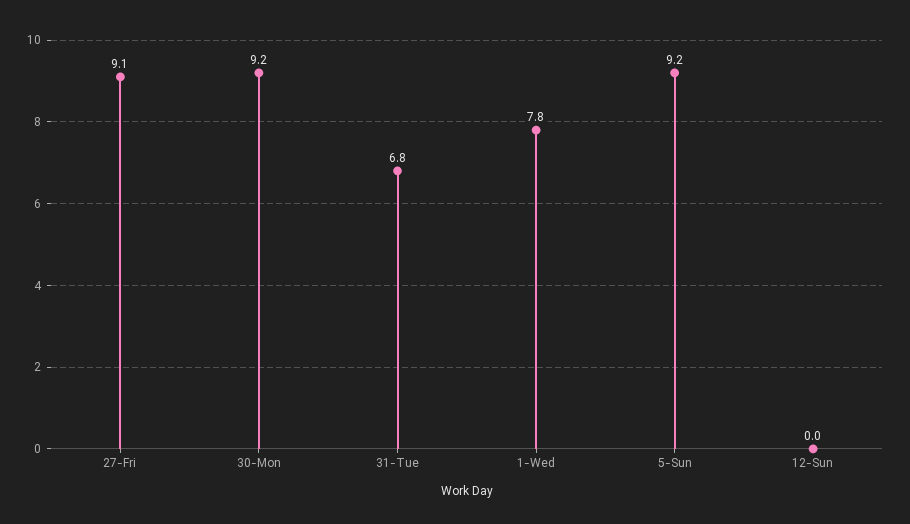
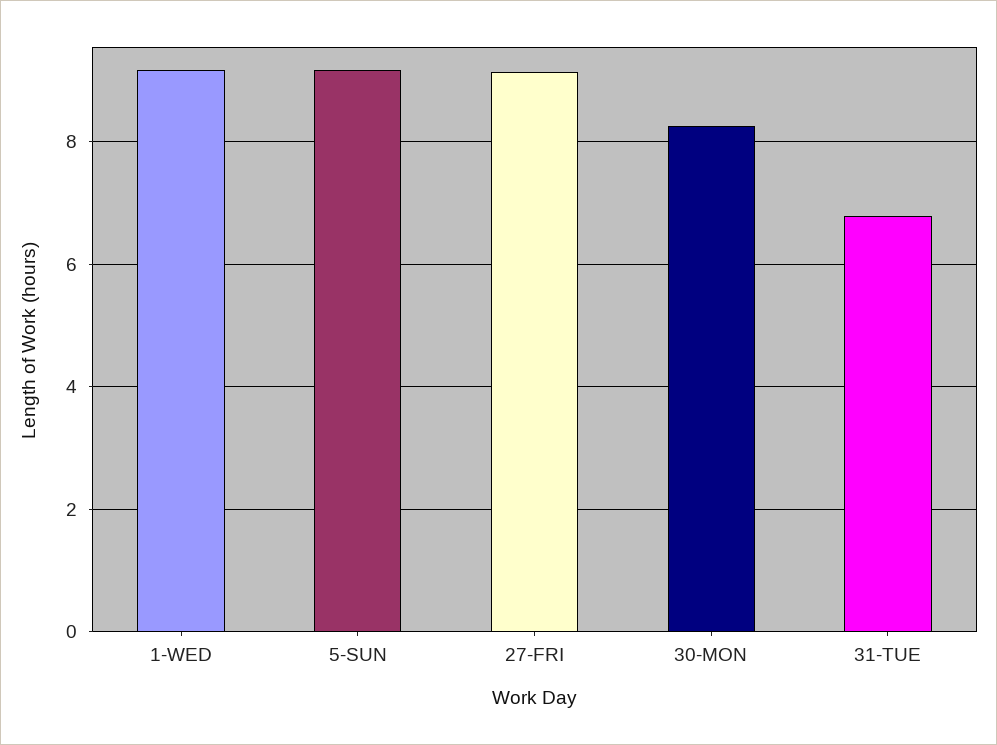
  {
    "27-Fri": 9.1,
-   "30-Mon": 9.2,
+   "30-Mon": 8.2,
    "31-Tue": 6.8,
-   "1-Wed": 7.8,
+   "1-Wed": 9.2,
-   "5-Sun": 9.2,
+   "5-Sun": 9.2
-   "12-Sun": 0
  }

